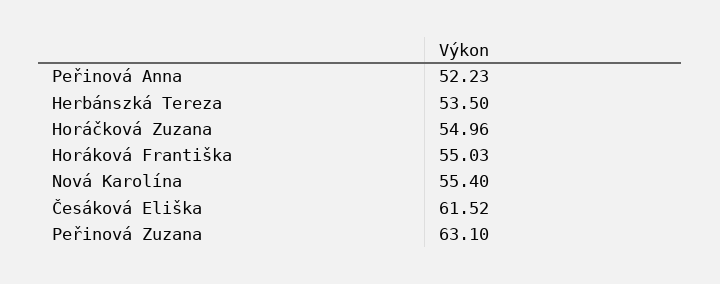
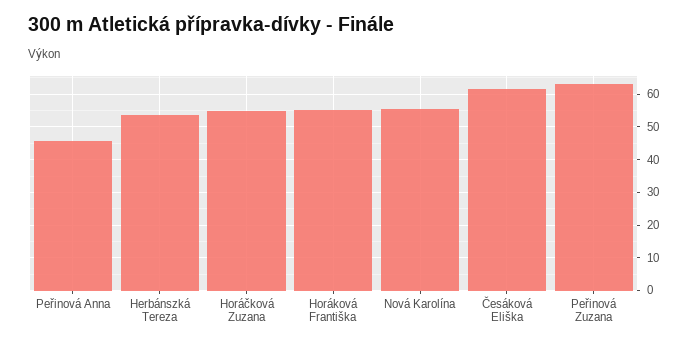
  {
-   "Peřinová Anna": 52.23,
+   "Peřinová Anna": 46,
    "Herbánszká Tereza": 53.5,
    "Horáčková Zuzana": 54.96,
    "Horáková Františka": 55.03,
    "Nová Karolína": 55.4,
    "Česáková Eliška": 61.52,
    "Peřinová Zuzana": 63.1
  }

